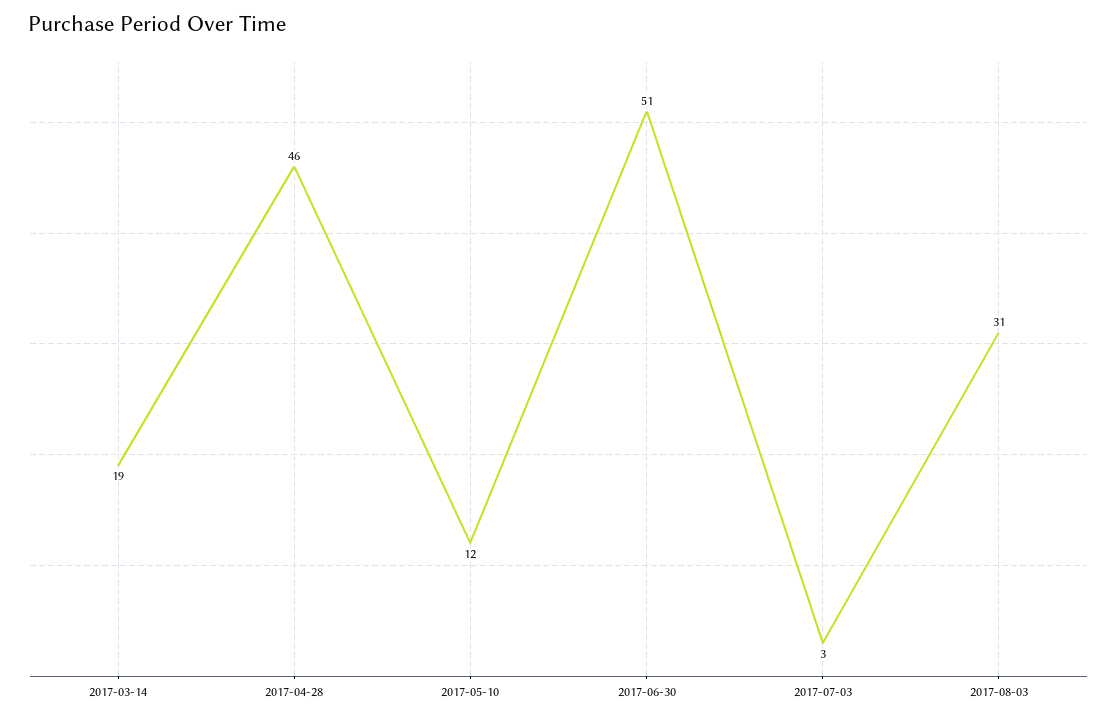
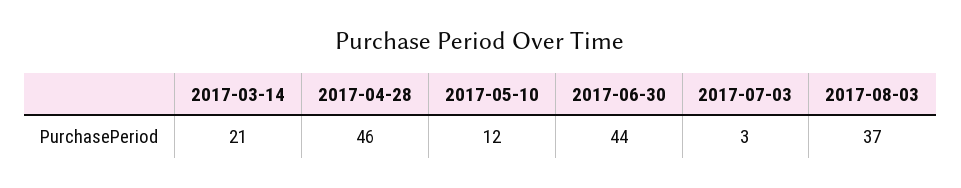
  {
-   "2017-03-14": 19,
+   "2017-03-14": 21,
    "2017-04-28": 46,
    "2017-05-10": 12,
-   "2017-06-30": 51,
+   "2017-06-30": 44,
    "2017-07-03": 3,
-   "2017-08-03": 31
+   "2017-08-03": 37
  }

